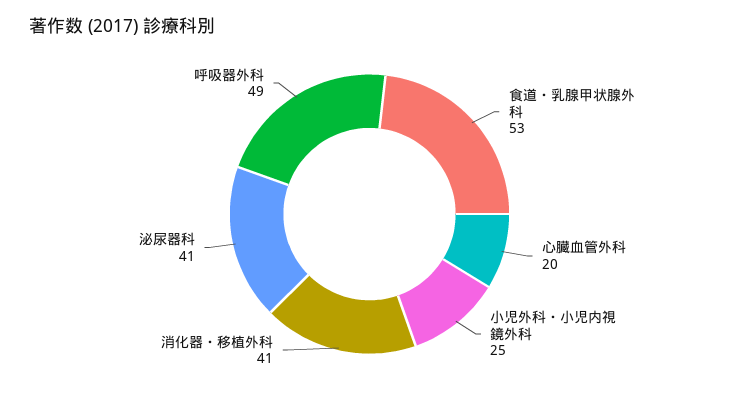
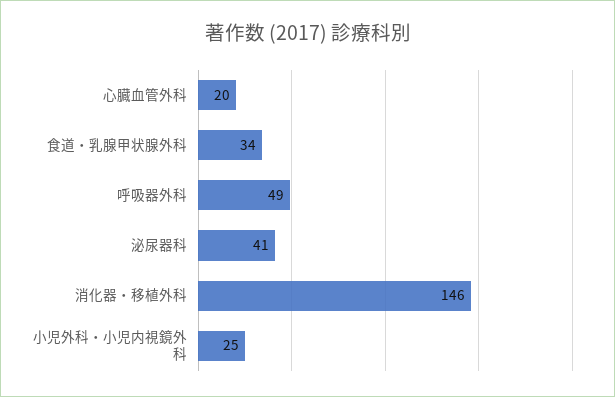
  {
-   "食道・乳腺甲状腺外科": 53,
+   "食道・乳腺甲状腺外科": 34,
    "心臓血管外科": 20,
    "小児外科・小児内視鏡外科": 25,
-   "消化器・移植外科": 41,
+   "消化器・移植外科": 146,
    "泌尿器科": 41,
    "呼吸器外科": 49
  }

